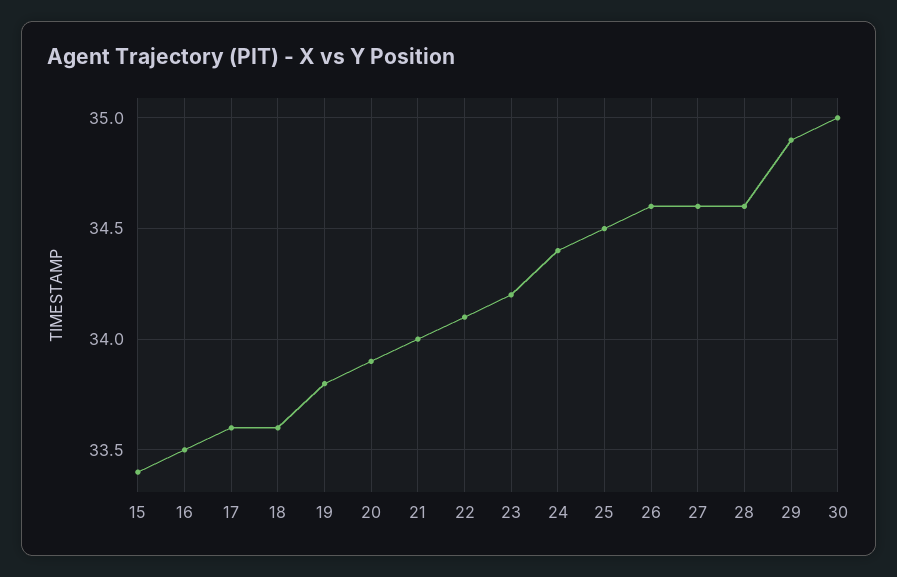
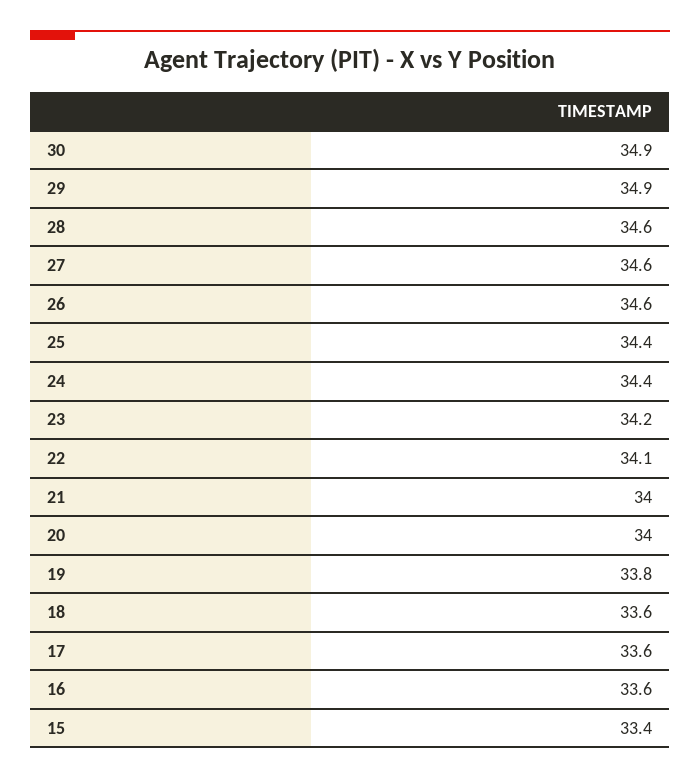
  {
    "15": 33.4,
-   "16": 33.5,
+   "16": 33.6,
    "17": 33.6,
    "18": 33.6,
    "19": 33.8,
-   "20": 33.9,
+   "20": 34,
    "21": 34,
    "22": 34.1,
    "23": 34.2,
    "24": 34.4,
-   "25": 34.5,
+   "25": 34.4,
    "26": 34.6,
    "27": 34.6,
    "28": 34.6,
    "29": 34.9,
-   "30": 35
+   "30": 34.9
  }

